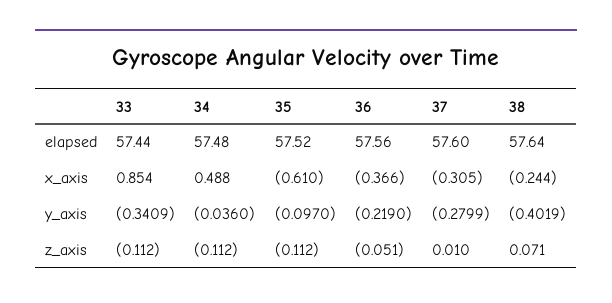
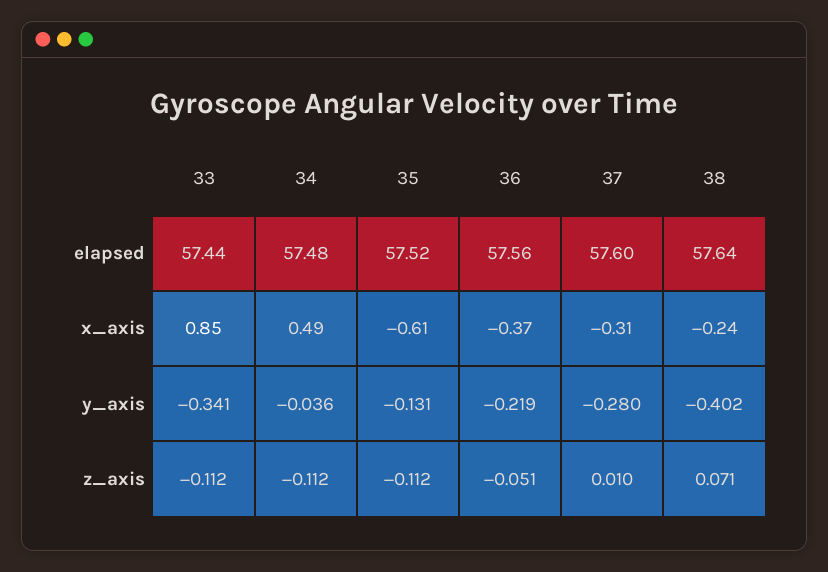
  {
    "33": {
      "elapsed": 57.44,
      "x_axis": 0.854,
      "y_axis": -0.3409,
      "z_axis": -0.112
    },
    "34": {
      "elapsed": 57.48,
      "x_axis": 0.488,
      "y_axis": -0.036,
      "z_axis": -0.112
    },
    "35": {
      "elapsed": 57.52,
      "x_axis": -0.61,
-     "y_axis": -0.097,
+     "y_axis": -0.131,
      "z_axis": -0.112
    },
    "36": {
      "elapsed": 57.56,
      "x_axis": -0.366,
      "y_axis": -0.219,
      "z_axis": -0.051
    },
    "37": {
      "elapsed": 57.6,
      "x_axis": -0.305,
      "y_axis": -0.2799,
      "z_axis": 0.01
    },
    "38": {
      "elapsed": 57.64,
      "x_axis": -0.244,
      "y_axis": -0.4019,
      "z_axis": 0.071
    }
  }

